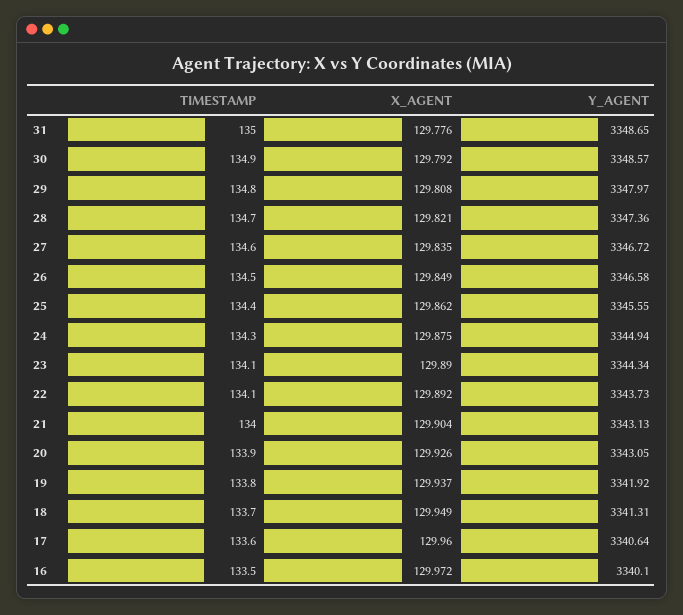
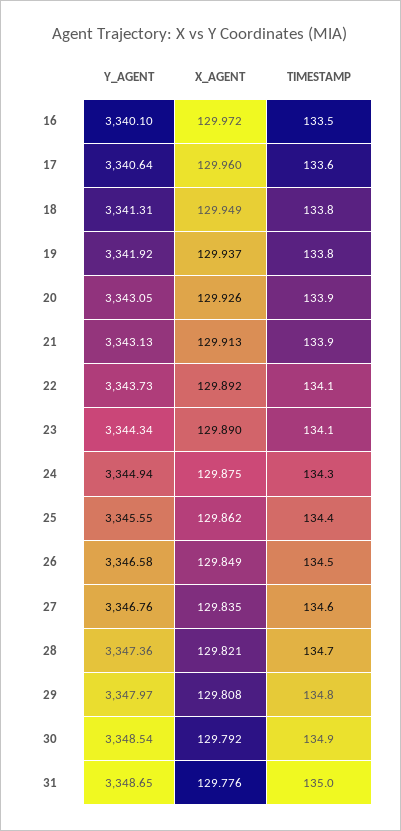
  {
    "TIMESTAMP": {
      "31": 135,
      "30": 134.9,
      "29": 134.8,
      "28": 134.7,
      "27": 134.6,
      "26": 134.5,
      "25": 134.4,
      "24": 134.3,
      "23": 134.1,
      "22": 134.1,
-     "21": 134,
+     "21": 133.9,
      "20": 133.9,
      "19": 133.8,
-     "18": 133.7,
+     "18": 133.8,
      "17": 133.6,
      "16": 133.5
    },
    "X_AGENT": {
      "31": 129.776,
      "30": 129.792,
      "29": 129.808,
      "28": 129.821,
      "27": 129.835,
      "26": 129.849,
      "25": 129.862,
      "24": 129.875,
      "23": 129.89,
      "22": 129.892,
-     "21": 129.904,
+     "21": 129.913,
      "20": 129.926,
      "19": 129.937,
      "18": 129.949,
      "17": 129.96,
      "16": 129.972
    },
    "Y_AGENT": {
      "31": 3348.65,
-     "30": 3348.57,
+     "30": 3348.54,
      "29": 3347.97,
      "28": 3347.36,
-     "27": 3346.72,
+     "27": 3346.76,
      "26": 3346.58,
      "25": 3345.55,
      "24": 3344.94,
      "23": 3344.34,
      "22": 3343.73,
      "21": 3343.13,
      "20": 3343.05,
      "19": 3341.92,
      "18": 3341.31,
      "17": 3340.64,
      "16": 3340.1
    }
  }

